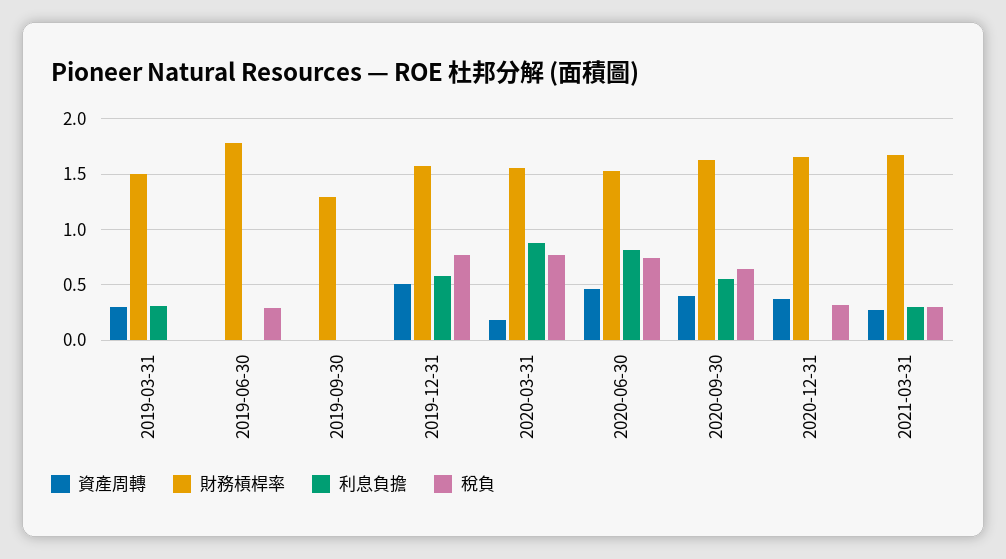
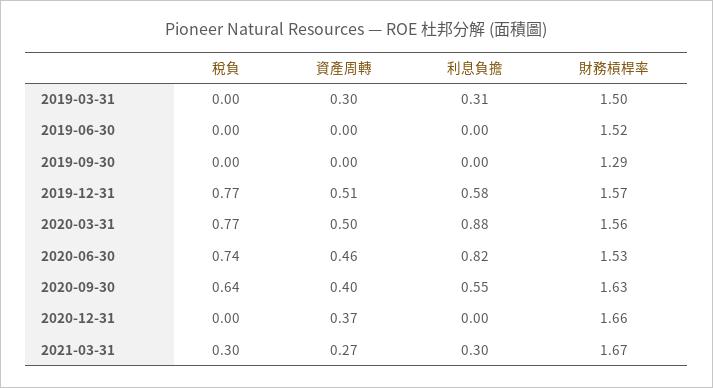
  {
    "資產周轉": {
      "2019-03-31": 0.3,
      "2019-06-30": 0,
      "2019-09-30": 0,
      "2019-12-31": 0.51,
-     "2020-03-31": 0.2,
+     "2020-03-31": 0.5,
      "2020-06-30": 0.46,
      "2020-09-30": 0.4,
      "2020-12-31": 0.37,
      "2021-03-31": 0.27
    },
    "財務槓桿率": {
      "2019-03-31": 1.5,
-     "2019-06-30": 1.8,
+     "2019-06-30": 1.52,
      "2019-09-30": 1.29,
      "2019-12-31": 1.57,
      "2020-03-31": 1.56,
      "2020-06-30": 1.53,
      "2020-09-30": 1.63,
      "2020-12-31": 1.66,
      "2021-03-31": 1.67
    },
    "利息負擔": {
      "2019-03-31": 0.31,
      "2019-06-30": 0,
      "2019-09-30": 0,
      "2019-12-31": 0.58,
      "2020-03-31": 0.88,
      "2020-06-30": 0.82,
      "2020-09-30": 0.55,
      "2020-12-31": 0,
      "2021-03-31": 0.3
    },
    "稅負": {
      "2019-03-31": 0,
-     "2019-06-30": 0.3,
+     "2019-06-30": 0,
      "2019-09-30": 0,
      "2019-12-31": 0.77,
      "2020-03-31": 0.77,
      "2020-06-30": 0.74,
      "2020-09-30": 0.64,
-     "2020-12-31": 0.3,
+     "2020-12-31": 0,
      "2021-03-31": 0.3
    }
  }

